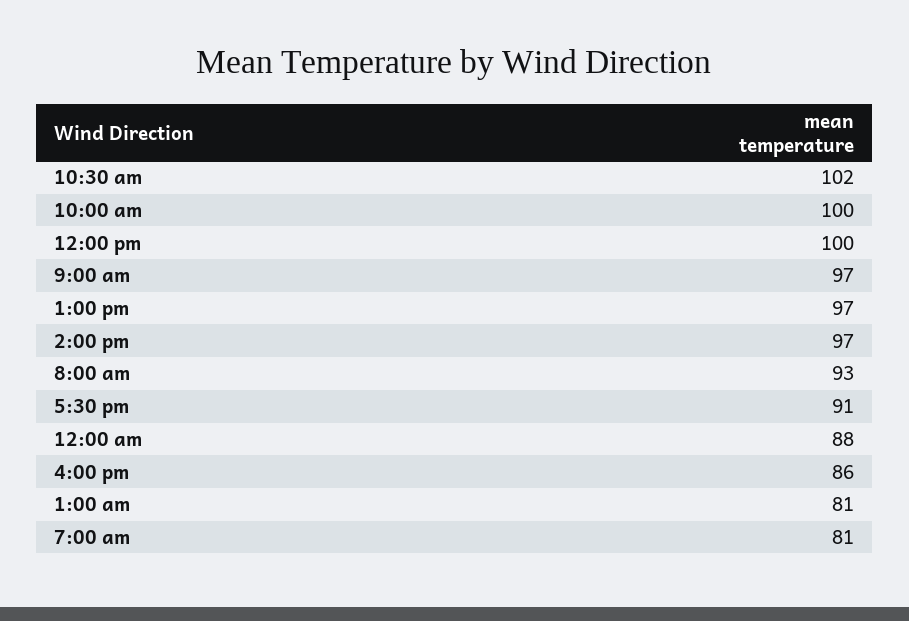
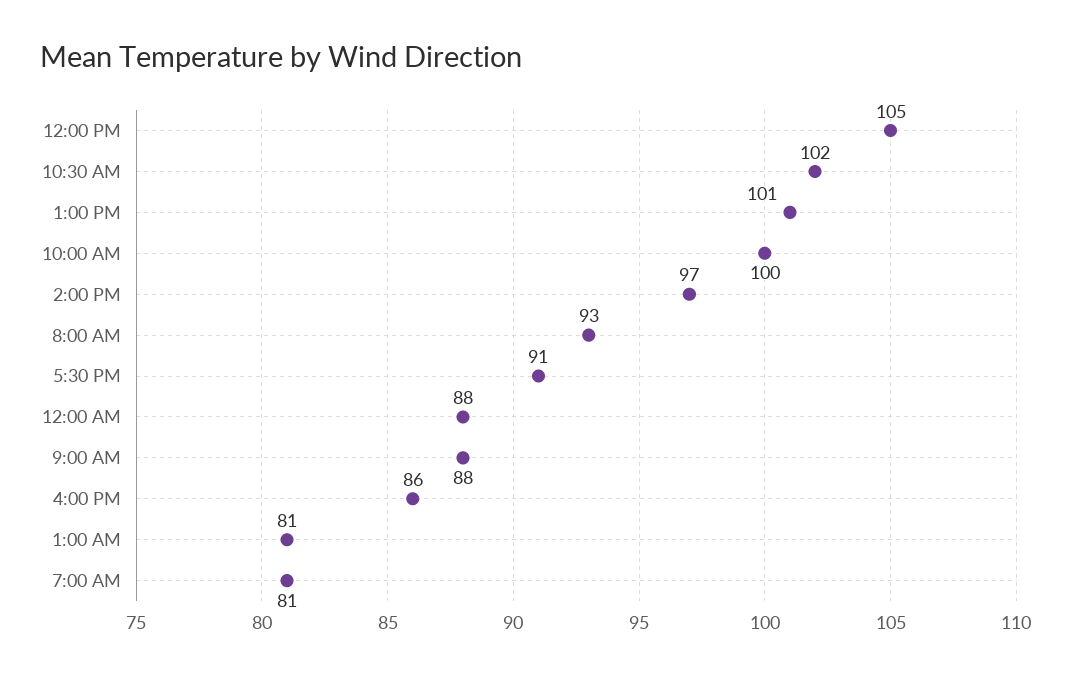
  {
    "10:30 am": 102,
    "10:00 am": 100,
-   "12:00 pm": 100,
+   "12:00 pm": 105,
-   "9:00 am": 97,
+   "9:00 am": 88,
-   "1:00 pm": 97,
+   "1:00 pm": 101,
    "2:00 pm": 97,
    "8:00 am": 93,
    "5:30 pm": 91,
    "12:00 am": 88,
    "4:00 pm": 86,
    "1:00 am": 81,
    "7:00 am": 81
  }

